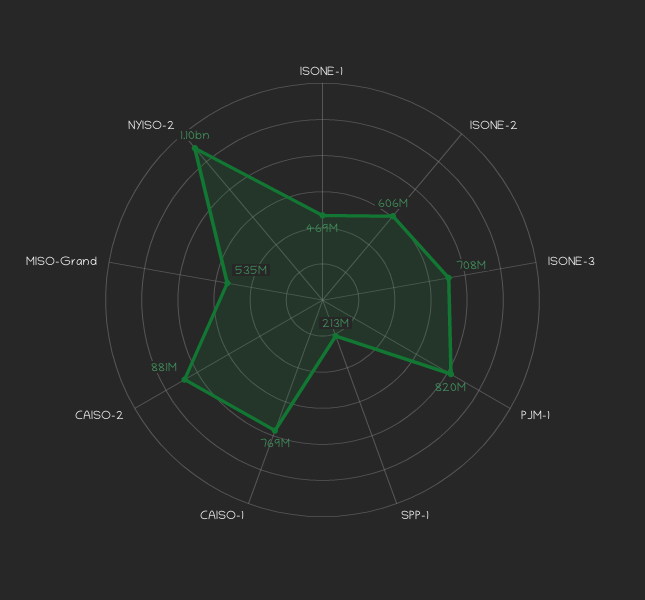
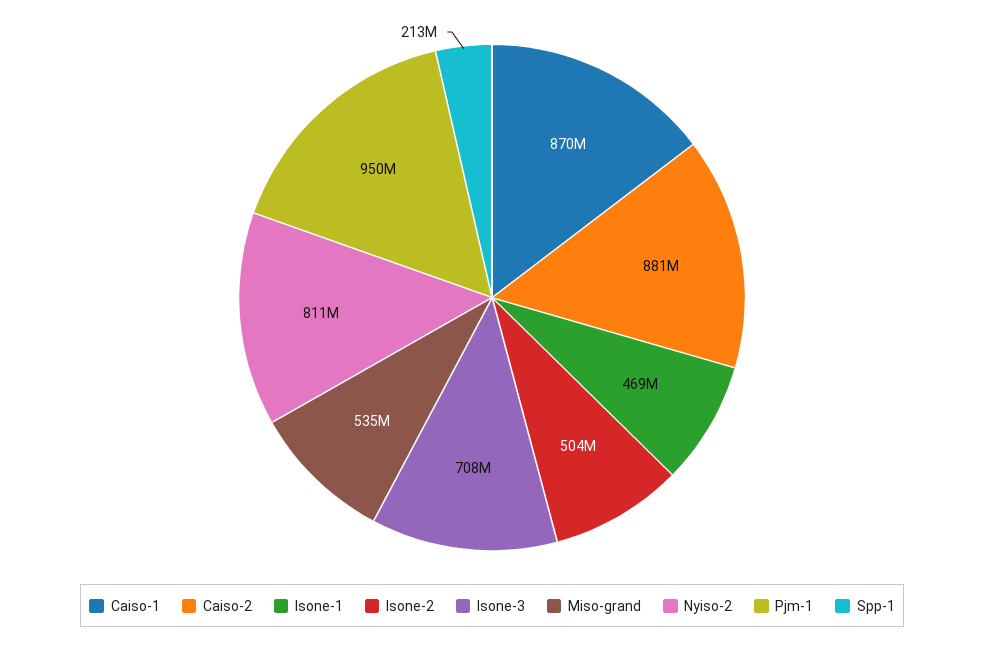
  {
    "ISONE-1": 469000000,
-   "ISONE-2": 606000000,
+   "ISONE-2": 504000000,
    "ISONE-3": 708000000,
-   "PJM-1": 820000000,
+   "PJM-1": 950000000,
    "SPP-1": 213000000,
-   "CAISO-1": 769000000,
+   "CAISO-1": 870000000,
    "CAISO-2": 881000000,
    "MISO-Grand": 535000000,
-   "NYISO-2": 1100000000
+   "NYISO-2": 811000000
  }

